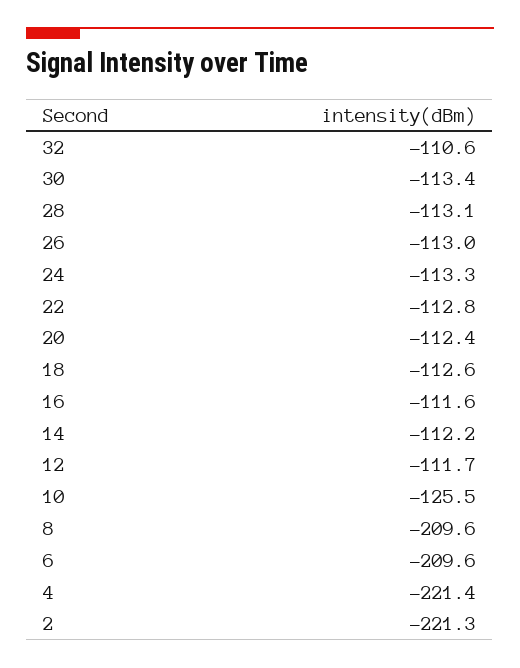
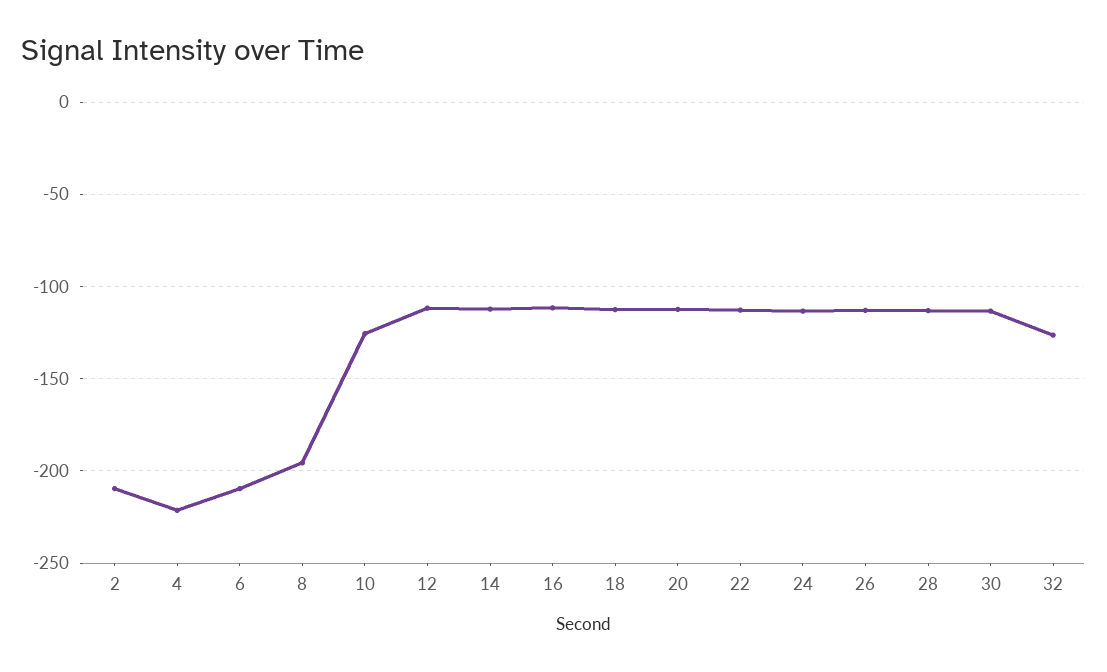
  {
-   "32": -110.6,
+   "32": -125,
    "30": -113.4,
    "28": -113.1,
    "26": -113,
    "24": -113.3,
    "22": -112.8,
    "20": -112.4,
    "18": -112.6,
    "16": -111.6,
    "14": -112.2,
    "12": -111.7,
    "10": -125.5,
-   "8": -209.6,
+   "8": -195,
    "6": -209.6,
    "4": -221.4,
-   "2": -221.3
+   "2": -210
  }

